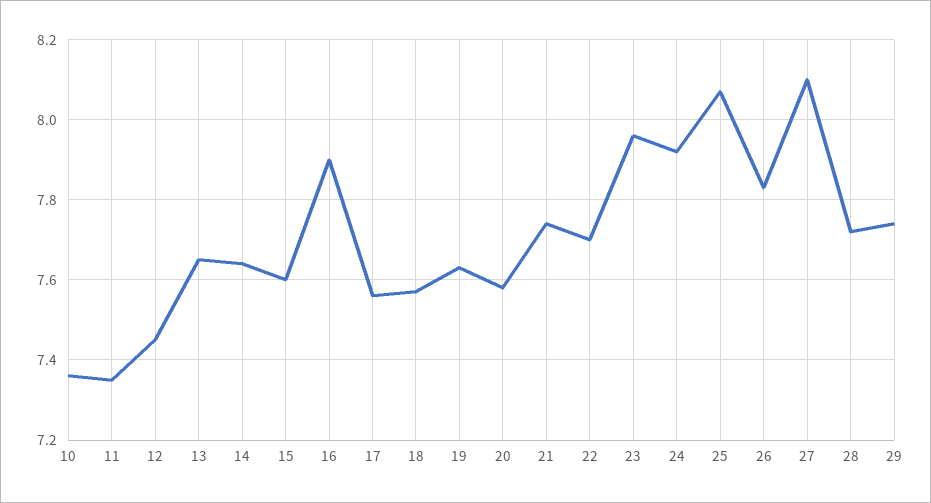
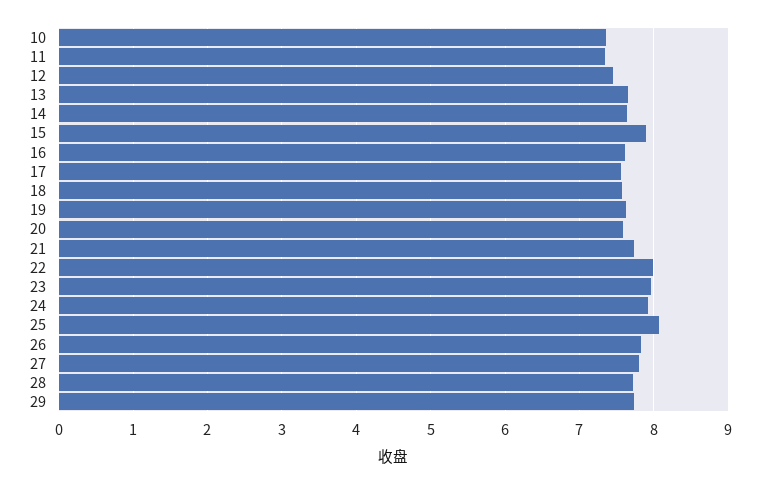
  {
    "10": 7.35,
    "11": 7.35,
    "12": 7.45,
    "13": 7.65,
    "14": 7.65,
-   "15": 7.6,
+   "15": 7.9,
-   "16": 7.9,
+   "16": 7.6,
    "17": 7.55,
    "18": 7.55,
    "19": 7.65,
    "20": 7.6,
    "21": 7.75,
-   "22": 7.7,
+   "22": 8,
    "23": 7.95,
    "24": 7.9,
    "25": 8.05,
    "26": 7.85,
-   "27": 8.1,
+   "27": 7.8,
    "28": 7.7,
    "29": 7.75
  }

